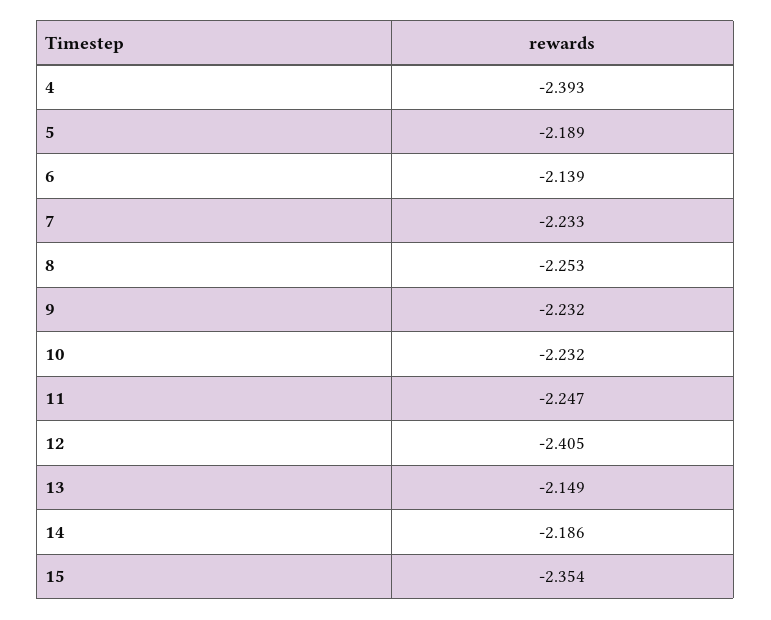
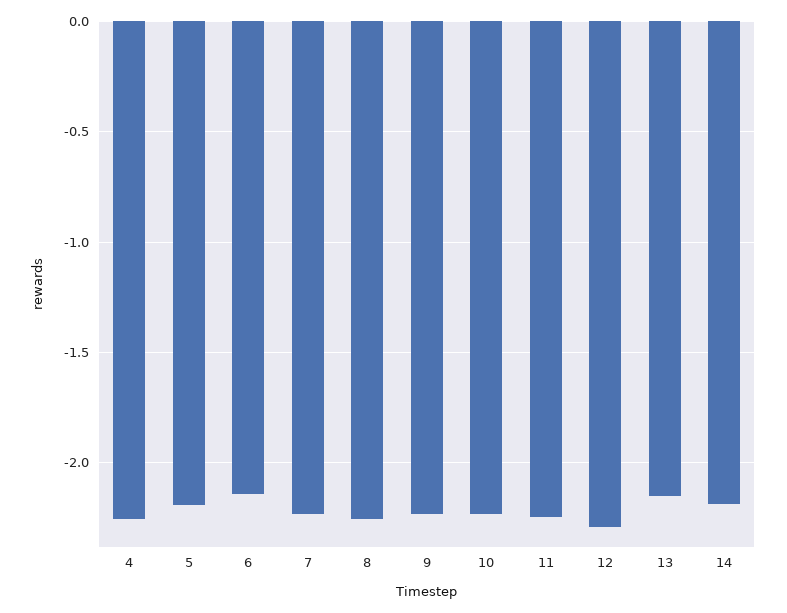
  {
-   "4": -2.393,
+   "4": -2.25,
    "5": -2.189,
    "6": -2.139,
    "7": -2.233,
    "8": -2.253,
    "9": -2.232,
    "10": -2.232,
    "11": -2.247,
-   "12": -2.405,
+   "12": -2.3,
    "13": -2.149,
-   "14": -2.186,
+   "14": -2.186
-   "15": -2.354
  }

